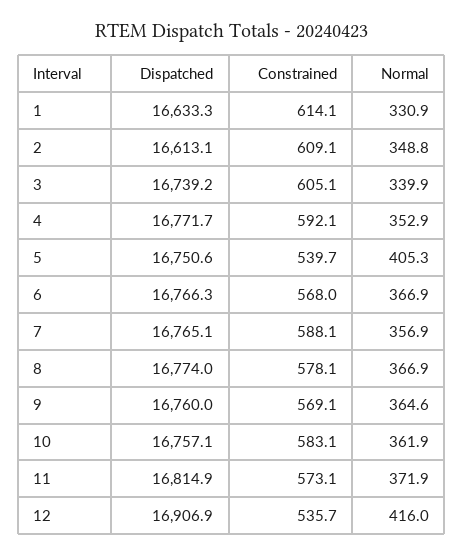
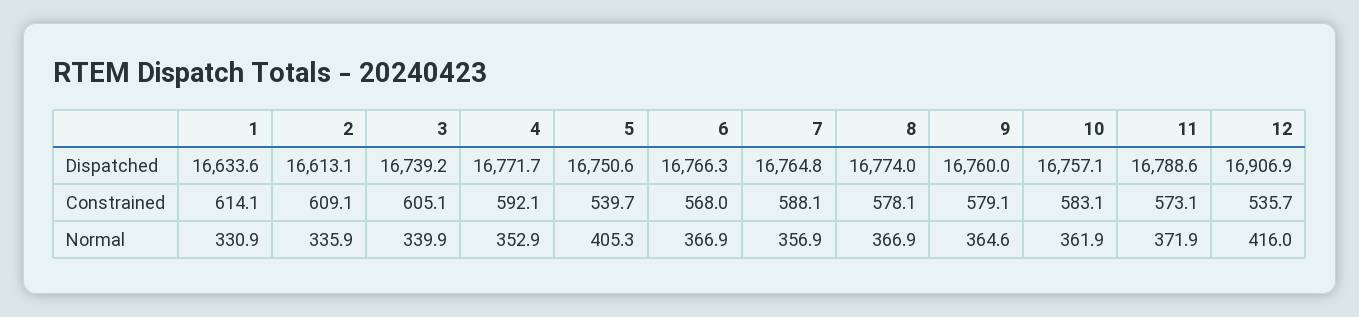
  {
    "Dispatched": {
-     "1": 16633.3,
+     "1": 16633.6,
      "2": 16613.1,
      "3": 16739.2,
      "4": 16771.7,
      "5": 16750.6,
      "6": 16766.3,
-     "7": 16765.1,
+     "7": 16764.8,
      "8": 16774,
      "9": 16760,
      "10": 16757.1,
-     "11": 16814.9,
+     "11": 16788.6,
      "12": 16906.9
    },
    "Constrained": {
      "1": 614.1,
      "2": 609.1,
      "3": 605.1,
      "4": 592.1,
      "5": 539.7,
      "6": 568,
      "7": 588.1,
      "8": 578.1,
-     "9": 569.1,
+     "9": 579.1,
      "10": 583.1,
      "11": 573.1,
      "12": 535.7
    },
    "Normal": {
      "1": 330.9,
-     "2": 348.8,
+     "2": 335.9,
      "3": 339.9,
      "4": 352.9,
      "5": 405.3,
      "6": 366.9,
      "7": 356.9,
      "8": 366.9,
      "9": 364.6,
      "10": 361.9,
      "11": 371.9,
      "12": 416
    }
  }

